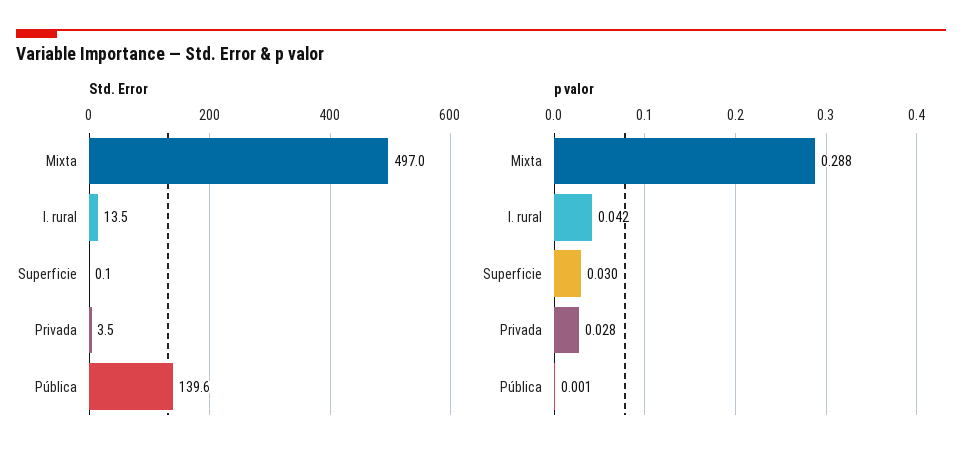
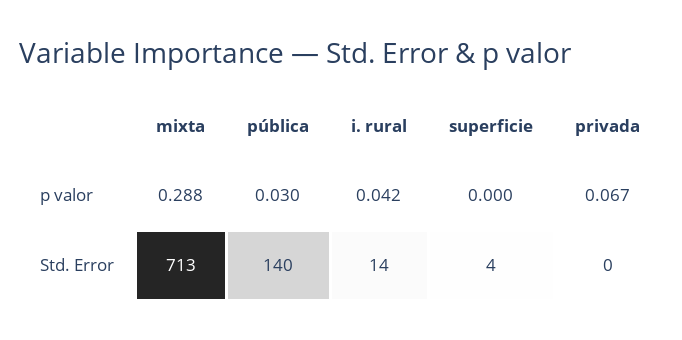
  {
    "Std. Error": {
-     "Mixta": 497,
+     "Mixta": 713,
      "I. rural": 13.5,
-     "Superficie": 0.1,
+     "Superficie": 4,
-     "Privada": 3.5,
+     "Privada": 0,
      "Pública": 139.6
    },
    "p valor": {
      "Mixta": 0.288,
      "I. rural": 0.042,
-     "Superficie": 0.03,
+     "Superficie": 0,
-     "Privada": 0.028,
+     "Privada": 0.067,
-     "Pública": 0.001
+     "Pública": 0.03
    }
  }

